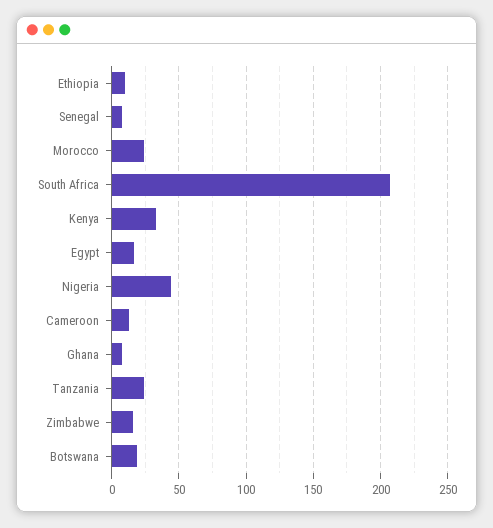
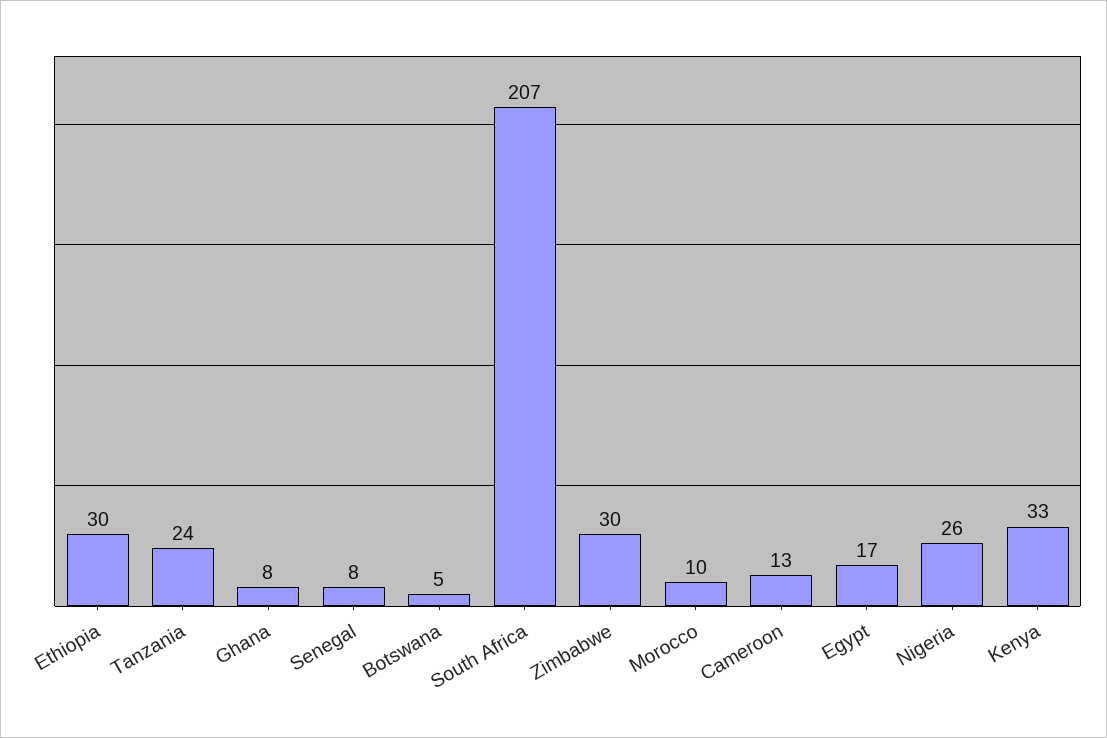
  {
-   "Ethiopia": 10,
+   "Ethiopia": 30,
    "Senegal": 8,
-   "Morocco": 25,
+   "Morocco": 10,
    "South Africa": 207,
    "Kenya": 33,
    "Egypt": 17,
-   "Nigeria": 45,
+   "Nigeria": 26,
    "Cameroon": 13,
    "Ghana": 8,
    "Tanzania": 24,
-   "Zimbabwe": 15,
+   "Zimbabwe": 30,
-   "Botswana": 20
+   "Botswana": 5
  }

